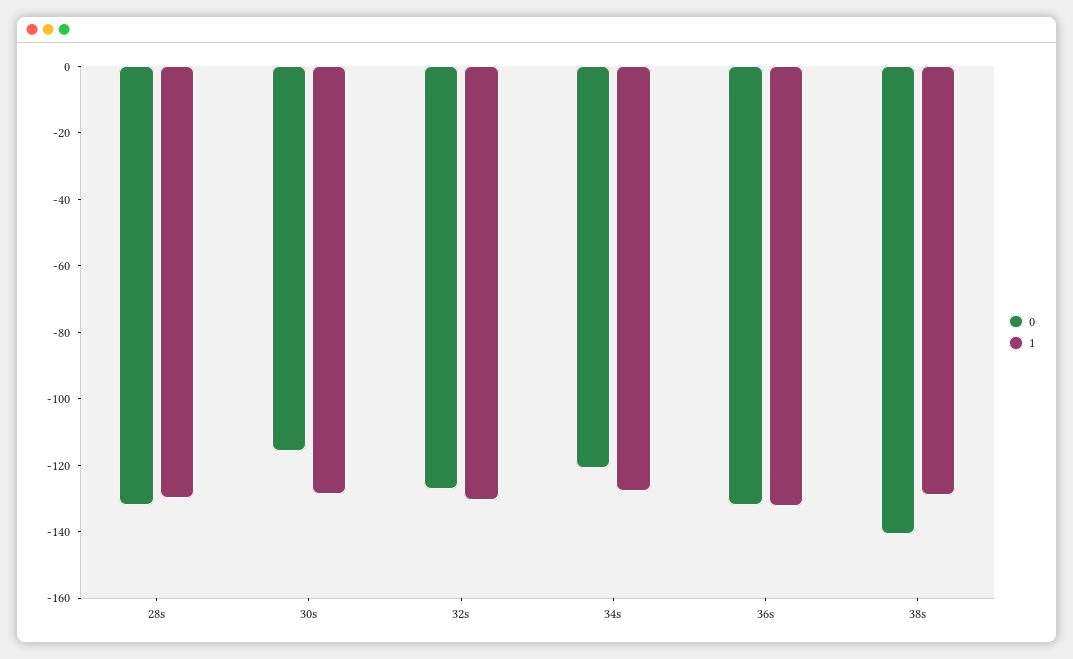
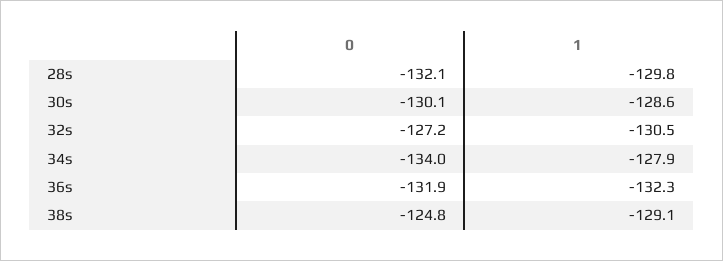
  {
    "0": {
      "28s": -132.1,
-     "30s": -115,
+     "30s": -130.1,
      "32s": -127.2,
-     "34s": -120,
+     "34s": -134,
      "36s": -131.9,
-     "38s": -140
+     "38s": -124.8
    },
    "1": {
      "28s": -129.8,
      "30s": -128.6,
      "32s": -130.5,
      "34s": -127.9,
      "36s": -132.3,
      "38s": -129.1
    }
  }

